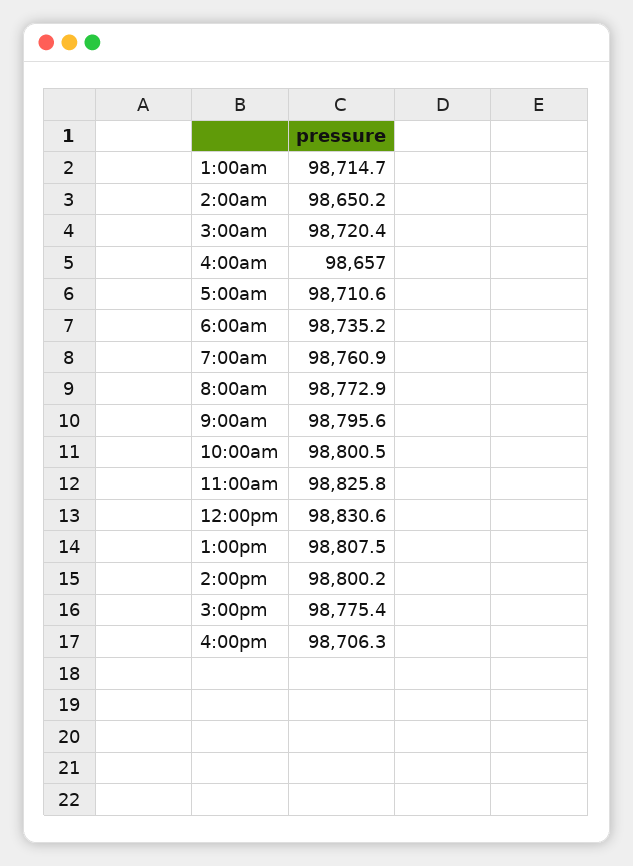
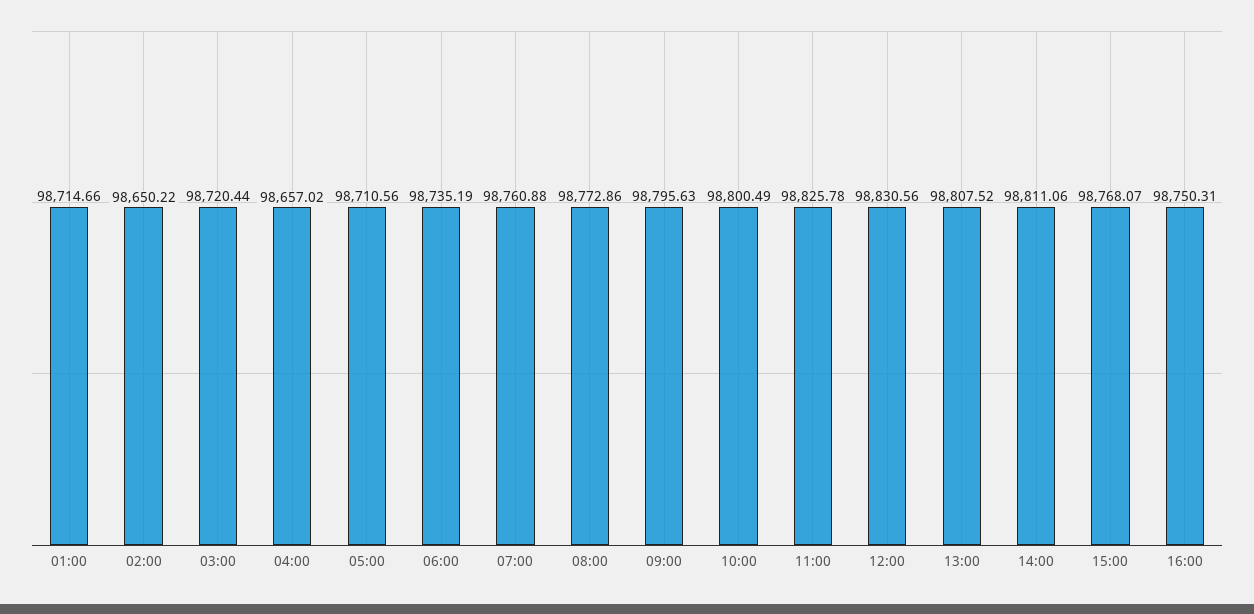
  {
    "1:00am": 98714.66,
    "2:00am": 98650.22,
    "3:00am": 98720.44,
    "4:00am": 98657.02,
    "5:00am": 98710.56,
    "6:00am": 98735.19,
    "7:00am": 98760.88,
    "8:00am": 98772.86,
    "9:00am": 98795.63,
    "10:00am": 98800.49,
    "11:00am": 98825.78,
    "12:00pm": 98830.56,
    "1:00pm": 98807.52,
-   "2:00pm": 98800.2,
+   "2:00pm": 98811.06,
-   "3:00pm": 98775.4,
+   "3:00pm": 98768.07,
-   "4:00pm": 98706.3
+   "4:00pm": 98750.31
  }

